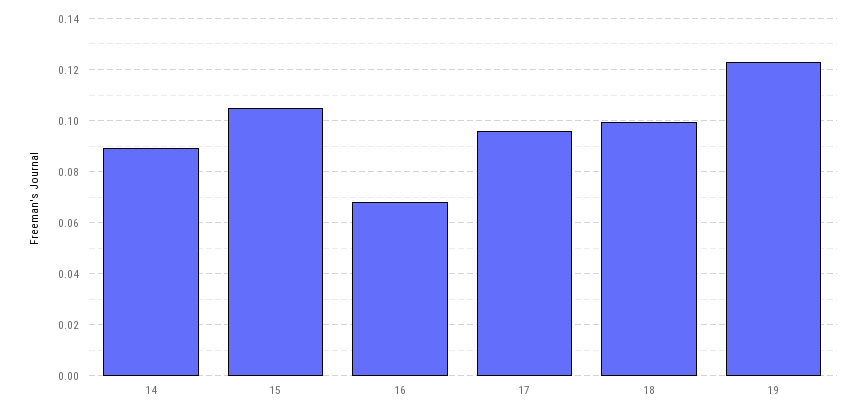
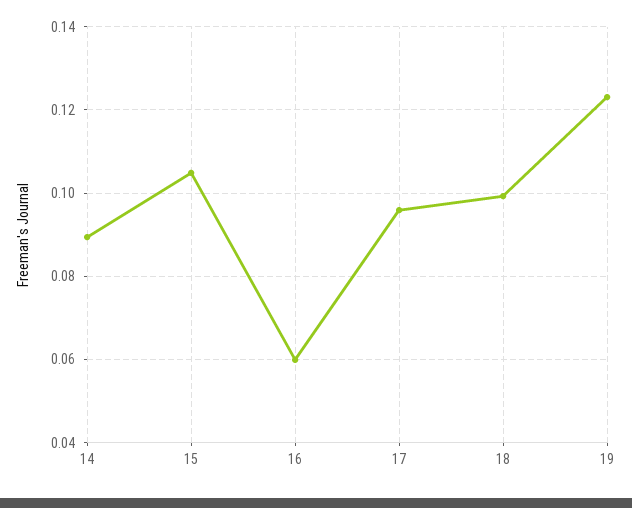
  {
    "14": 0.09,
    "15": 0.104,
-   "16": 0.0675,
+   "16": 0.06,
    "17": 0.096,
    "18": 0.1,
    "19": 0.124
  }

